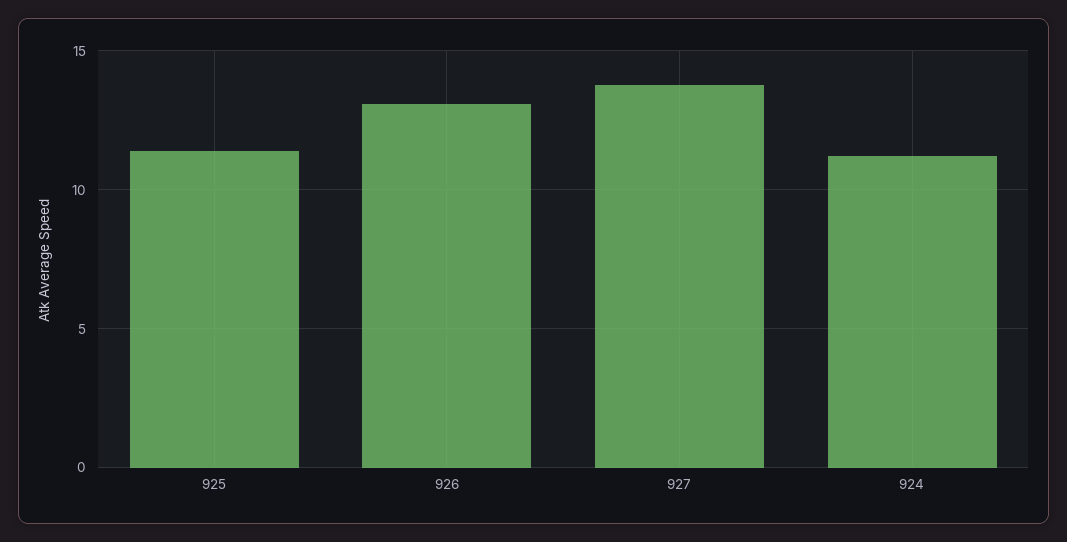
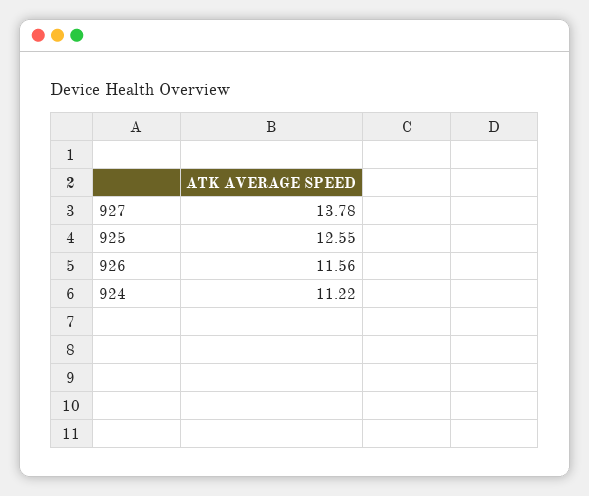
  {
-   "925": 11.5,
+   "925": 12.55,
-   "926": 13,
+   "926": 11.56,
    "927": 13.78,
    "924": 11.22
  }

